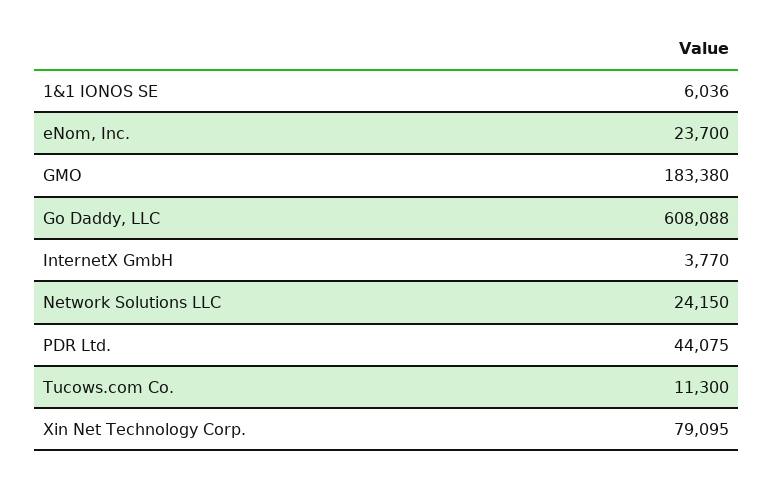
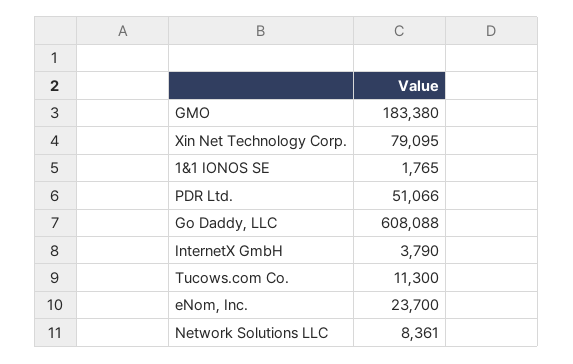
  {
-   "1&1 IONOS SE": 6036,
+   "1&1 IONOS SE": 1765,
    "eNom, Inc.": 23700,
    "GMO": 183380,
    "Go Daddy, LLC": 608088,
-   "InternetX GmbH": 3770,
+   "InternetX GmbH": 3790,
-   "Network Solutions LLC": 24150,
+   "Network Solutions LLC": 8361,
-   "PDR Ltd.": 44075,
+   "PDR Ltd.": 51066,
    "Tucows.com Co.": 11300,
    "Xin Net Technology Corp.": 79095
  }

